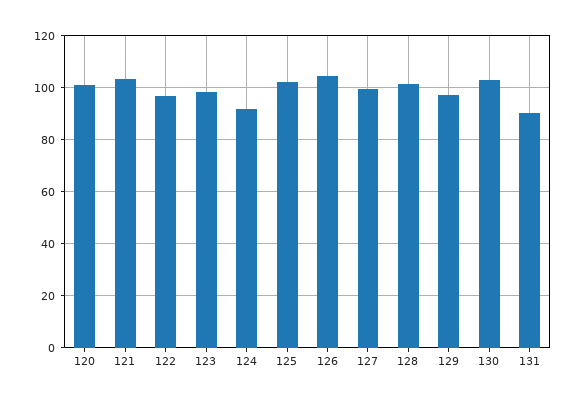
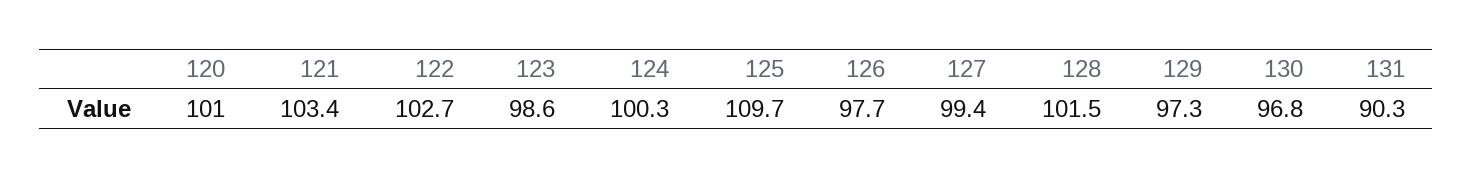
  {
    "120": 101,
    "121": 103.4,
-   "122": 97.5,
+   "122": 102.7,
    "123": 98.6,
-   "124": 92.5,
+   "124": 100.3,
-   "125": 102.5,
+   "125": 109.7,
-   "126": 105,
+   "126": 97.7,
    "127": 99.4,
    "128": 101.5,
    "129": 97.3,
-   "130": 102.5,
+   "130": 96.8,
    "131": 90.3
  }

